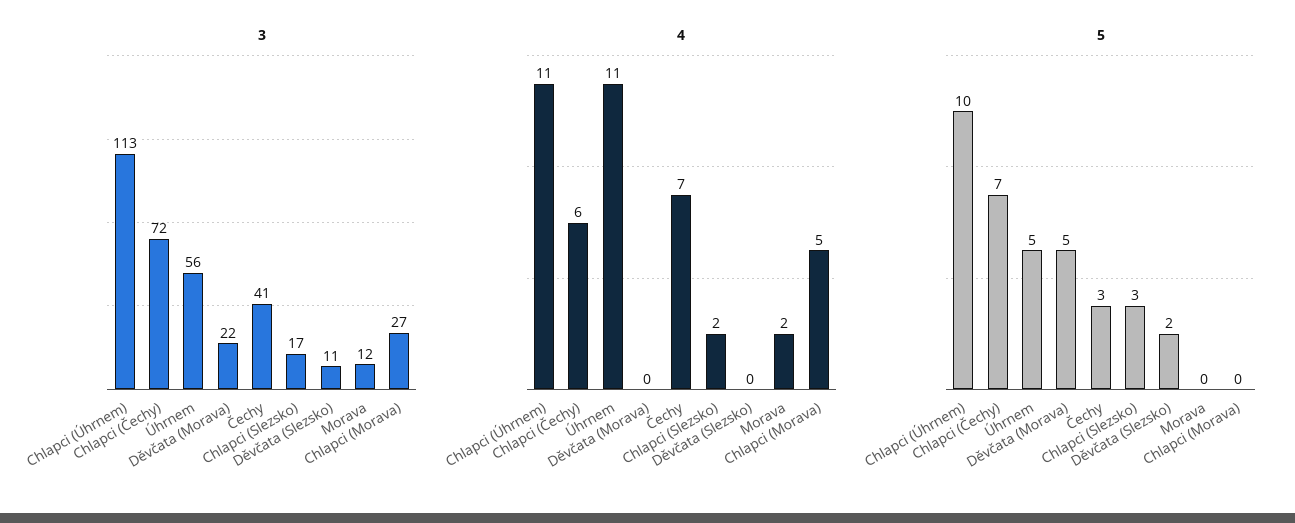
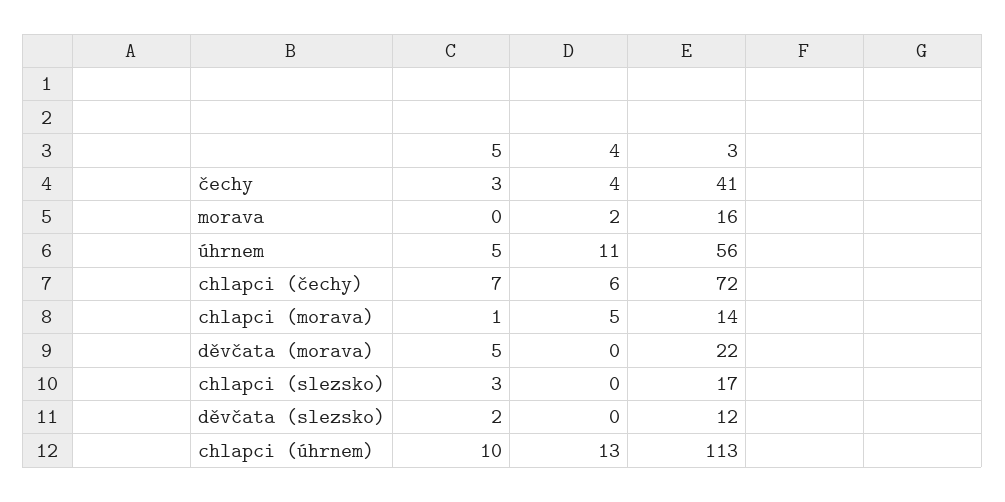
  {
    "3": {
      "Chlapci (Úhrnem)": 113,
      "Chlapci (Čechy)": 72,
      "Úhrnem": 56,
      "Děvčata (Morava)": 22,
      "Čechy": 41,
      "Chlapci (Slezsko)": 17,
-     "Děvčata (Slezsko)": 11,
+     "Děvčata (Slezsko)": 12,
-     "Morava": 12,
+     "Morava": 16,
-     "Chlapci (Morava)": 27
+     "Chlapci (Morava)": 14
    },
    "4": {
-     "Chlapci (Úhrnem)": 11,
+     "Chlapci (Úhrnem)": 13,
      "Chlapci (Čechy)": 6,
      "Úhrnem": 11,
      "Děvčata (Morava)": 0,
-     "Čechy": 7,
+     "Čechy": 4,
-     "Chlapci (Slezsko)": 2,
+     "Chlapci (Slezsko)": 0,
      "Děvčata (Slezsko)": 0,
      "Morava": 2,
      "Chlapci (Morava)": 5
    },
    "5": {
      "Chlapci (Úhrnem)": 10,
      "Chlapci (Čechy)": 7,
      "Úhrnem": 5,
      "Děvčata (Morava)": 5,
      "Čechy": 3,
      "Chlapci (Slezsko)": 3,
      "Děvčata (Slezsko)": 2,
      "Morava": 0,
-     "Chlapci (Morava)": 0
+     "Chlapci (Morava)": 1
    }
  }

